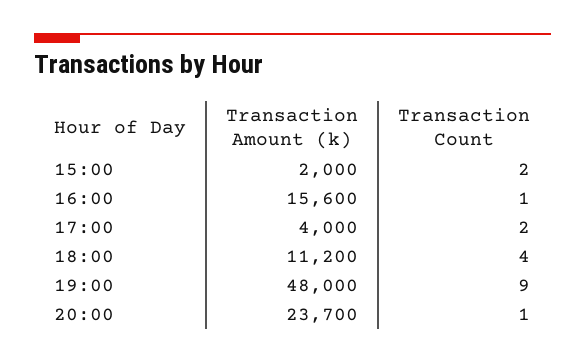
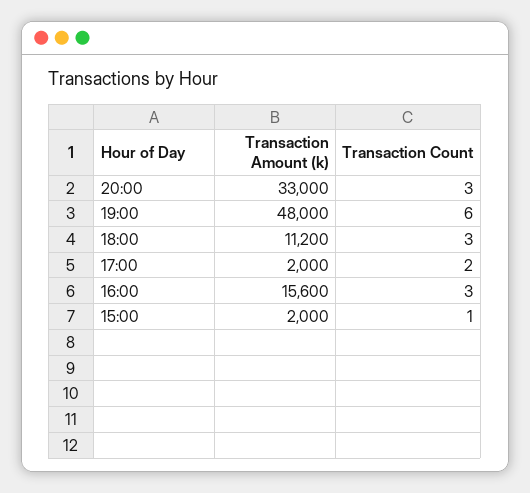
  {
    "Transaction Amount (k)": {
      "15:00": 2000,
      "16:00": 15600,
-     "17:00": 4000,
+     "17:00": 2000,
      "18:00": 11200,
      "19:00": 48000,
-     "20:00": 23700
+     "20:00": 33000
    },
    "Transaction Count": {
-     "15:00": 2,
+     "15:00": 1,
-     "16:00": 1,
+     "16:00": 3,
      "17:00": 2,
-     "18:00": 4,
+     "18:00": 3,
-     "19:00": 9,
+     "19:00": 6,
-     "20:00": 1
+     "20:00": 3
    }
  }

